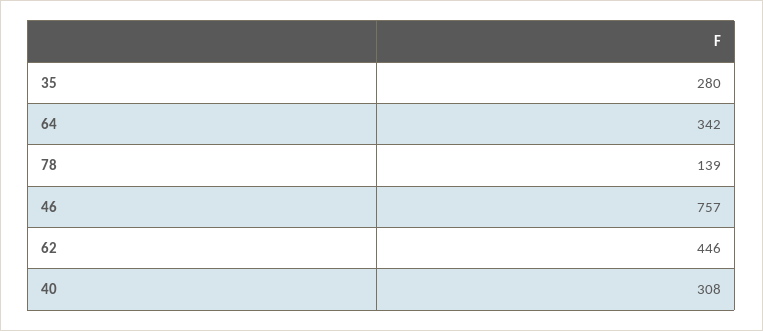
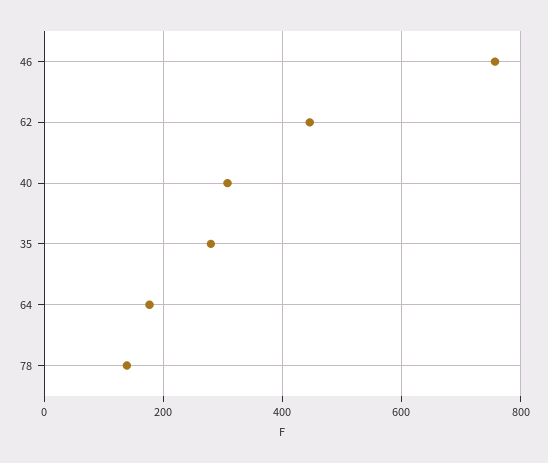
  {
    "35": 280,
-   "64": 342,
+   "64": 180,
    "78": 139,
    "46": 757,
    "62": 446,
    "40": 308
  }

